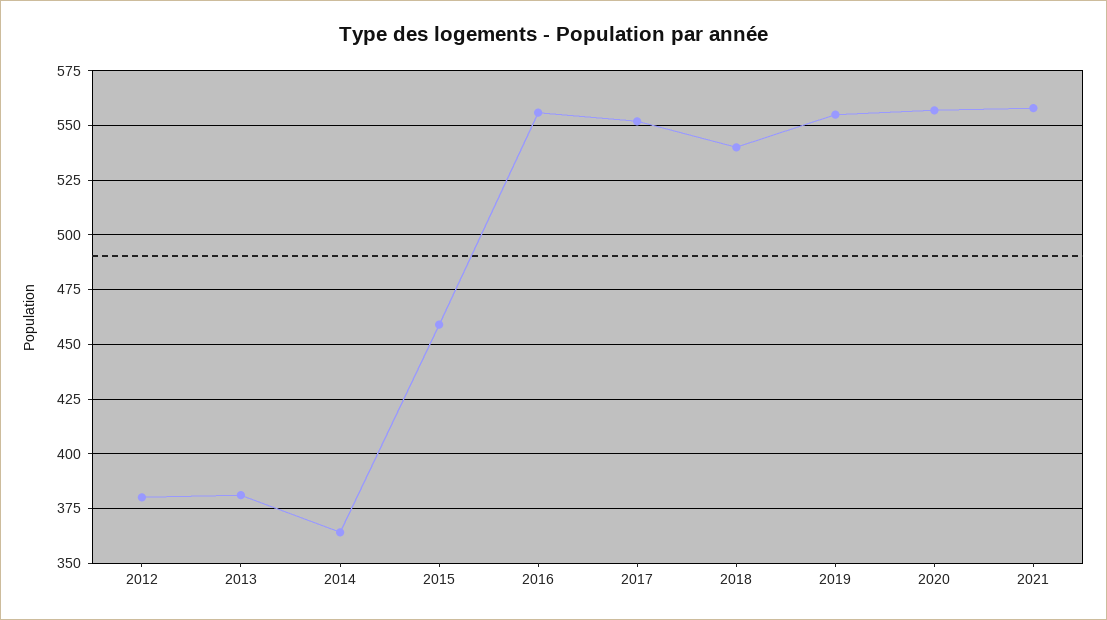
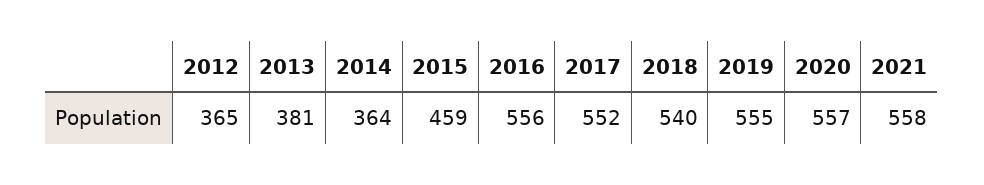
  {
-   "2012": 380,
+   "2012": 365,
    "2013": 381,
    "2014": 364,
    "2015": 459,
    "2016": 556,
    "2017": 552,
    "2018": 540,
    "2019": 555,
    "2020": 557,
    "2021": 558
  }

